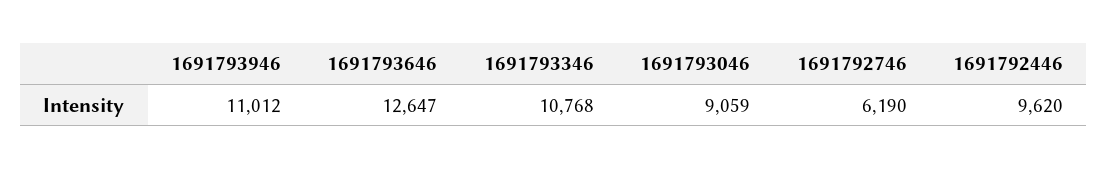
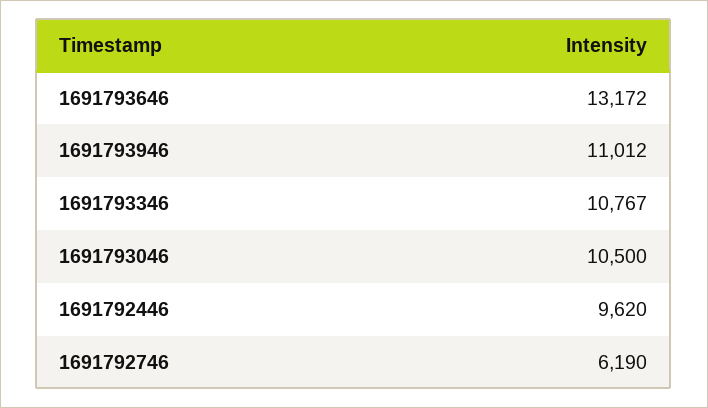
  {
    "1691793946": 11012,
-   "1691793646": 12647,
+   "1691793646": 13172,
-   "1691793346": 10768,
+   "1691793346": 10767,
-   "1691793046": 9059,
+   "1691793046": 10500,
    "1691792746": 6190,
    "1691792446": 9620
  }

